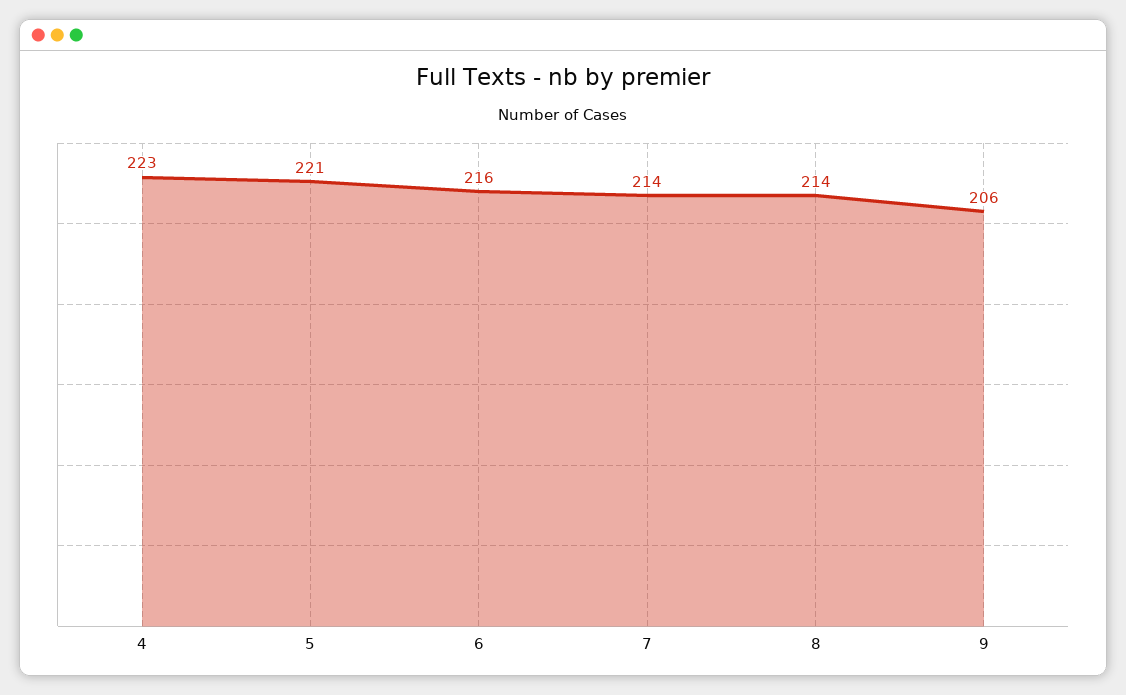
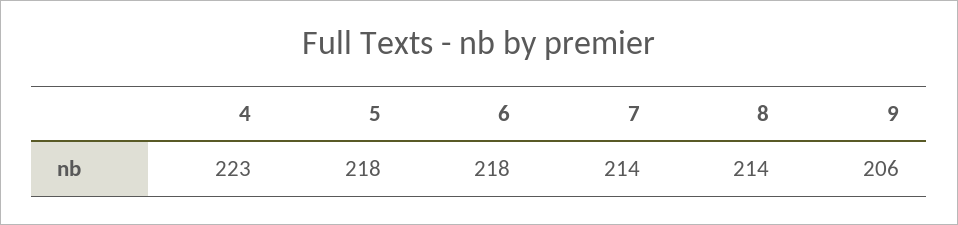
  {
    "4": 223,
-   "5": 221,
+   "5": 218,
-   "6": 216,
+   "6": 218,
    "7": 214,
    "8": 214,
    "9": 206
  }

